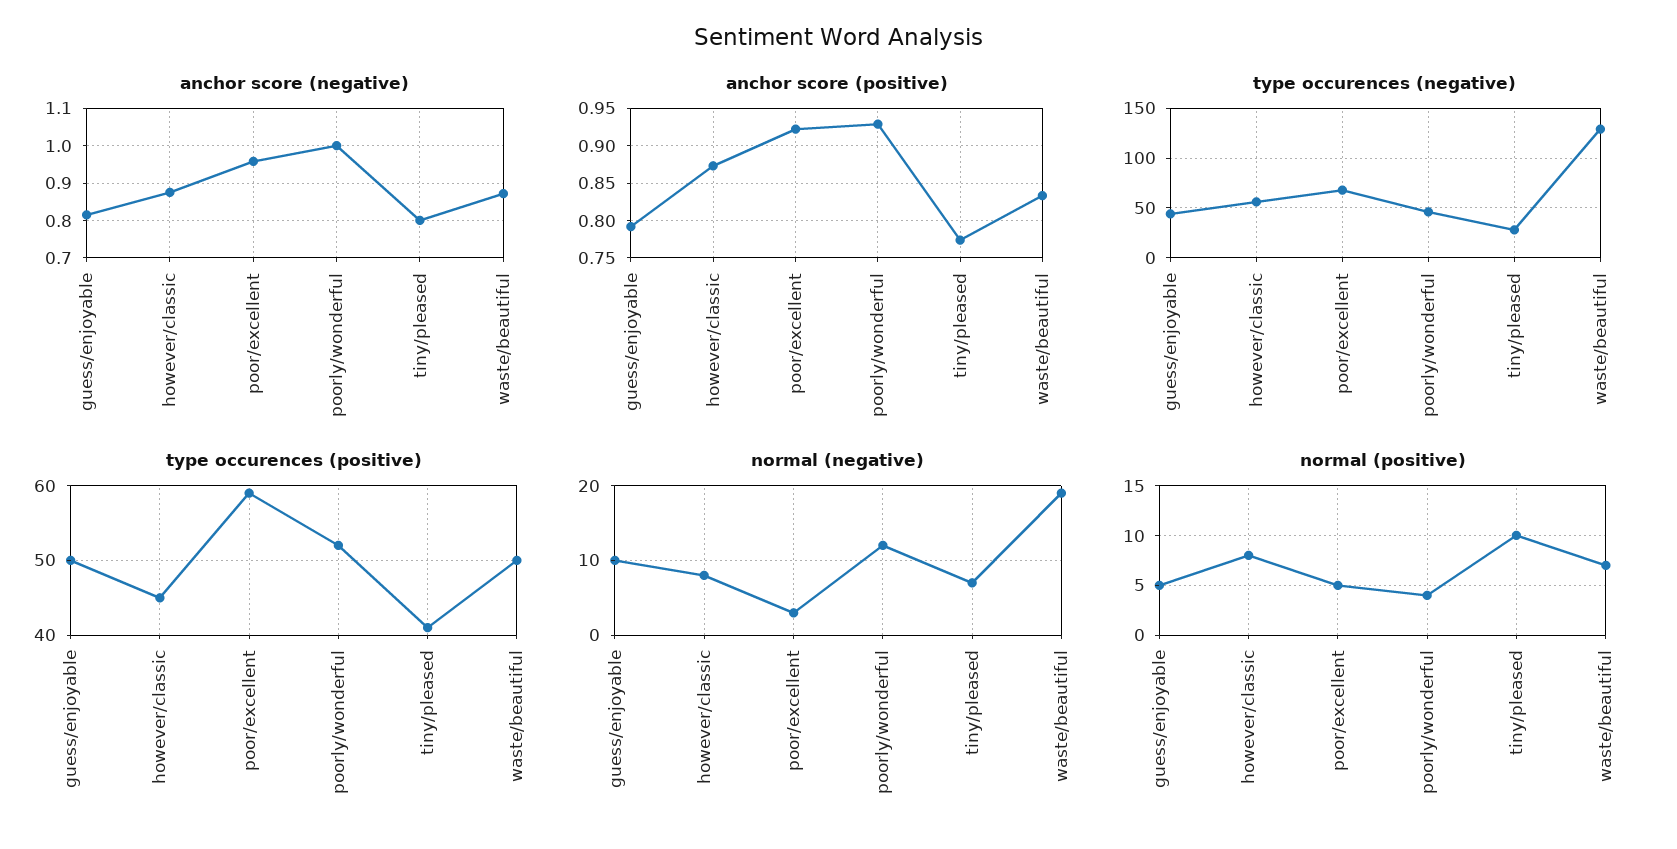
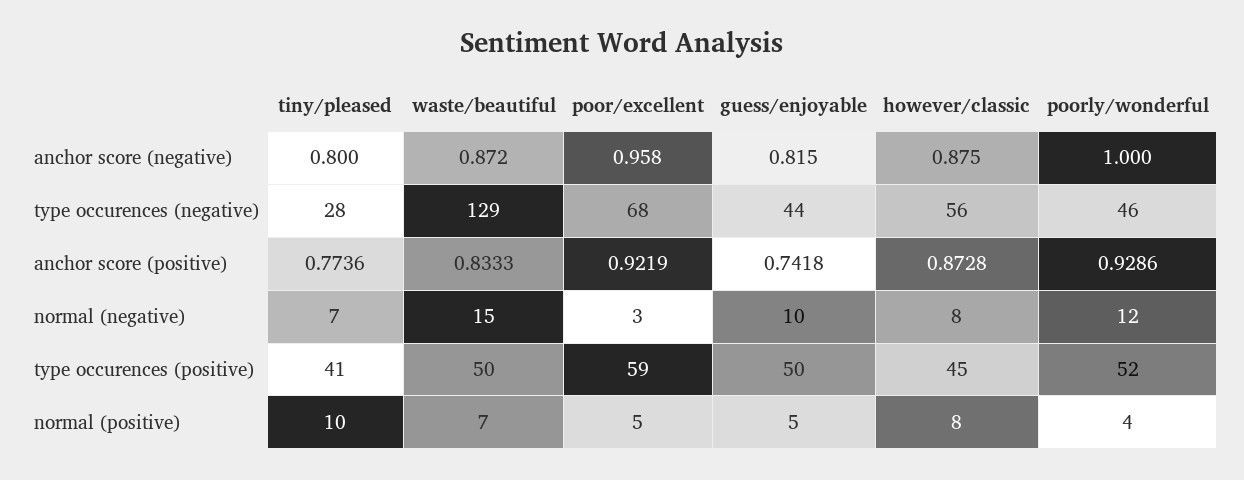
  {
    "anchor score (negative)": {
      "guess/enjoyable": 0.815,
      "however/classic": 0.875,
      "poor/excellent": 0.958,
      "poorly/wonderful": 1,
      "tiny/pleased": 0.8,
      "waste/beautiful": 0.872
    },
    "anchor score (positive)": {
-     "guess/enjoyable": 0.79,
+     "guess/enjoyable": 0.7418,
      "however/classic": 0.8728,
      "poor/excellent": 0.9219,
      "poorly/wonderful": 0.9286,
      "tiny/pleased": 0.7736,
      "waste/beautiful": 0.8333
    },
    "type occurences (negative)": {
      "guess/enjoyable": 44,
      "however/classic": 56,
      "poor/excellent": 68,
      "poorly/wonderful": 46,
      "tiny/pleased": 28,
      "waste/beautiful": 129
    },
    "type occurences (positive)": {
      "guess/enjoyable": 50,
      "however/classic": 45,
      "poor/excellent": 59,
      "poorly/wonderful": 52,
      "tiny/pleased": 41,
      "waste/beautiful": 50
    },
    "normal (negative)": {
      "guess/enjoyable": 10,
      "however/classic": 8,
      "poor/excellent": 3,
      "poorly/wonderful": 12,
      "tiny/pleased": 7,
-     "waste/beautiful": 19
+     "waste/beautiful": 15
    },
    "normal (positive)": {
      "guess/enjoyable": 5,
      "however/classic": 8,
      "poor/excellent": 5,
      "poorly/wonderful": 4,
      "tiny/pleased": 10,
      "waste/beautiful": 7
    }
  }

